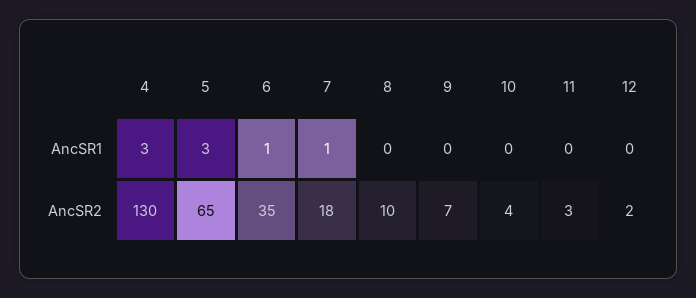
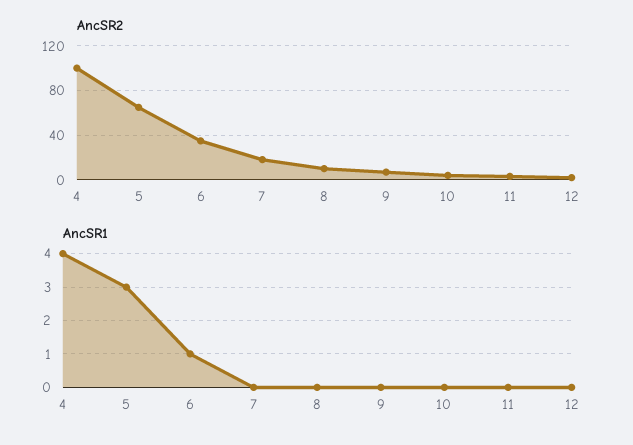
  {
    "AncSR1": {
-     "4": 3,
+     "4": 4,
      "5": 3,
      "6": 1,
-     "7": 1,
+     "7": 0,
      "8": 0,
      "9": 0,
      "10": 0,
      "11": 0,
      "12": 0
    },
    "AncSR2": {
-     "4": 130,
+     "4": 100,
      "5": 65,
      "6": 35,
      "7": 18,
      "8": 10,
      "9": 7,
      "10": 4,
      "11": 3,
      "12": 2
    }
  }

